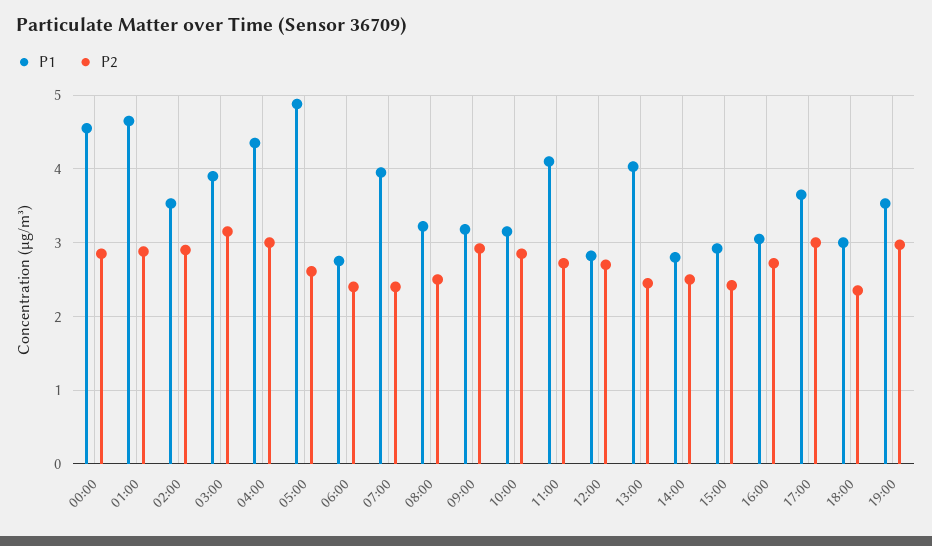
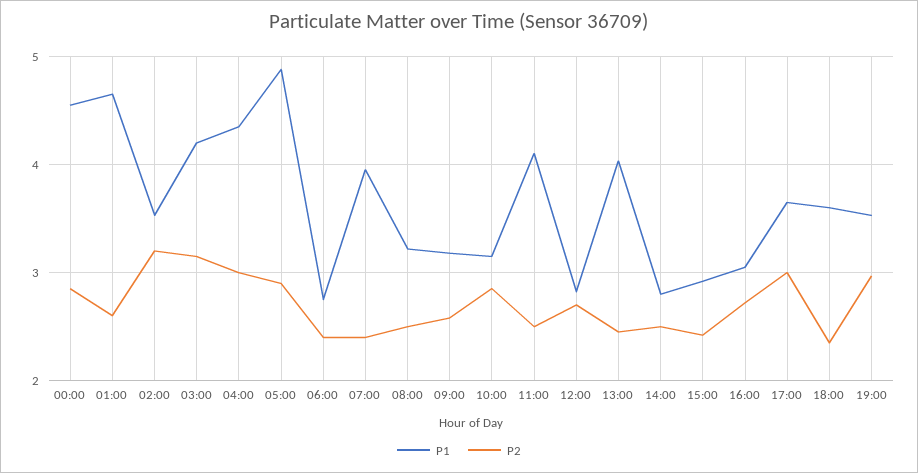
  {
    "P1": {
      "00:00": 4.6,
      "01:00": 4.7,
      "02:00": 3.5,
-     "03:00": 3.9,
+     "03:00": 4.2,
      "04:00": 4.4,
      "05:00": 4.9,
      "06:00": 2.8,
      "07:00": 4,
      "08:00": 3.2,
      "09:00": 3.2,
      "10:00": 3.2,
      "11:00": 4.1,
      "12:00": 2.8,
      "13:00": 4,
      "14:00": 2.8,
      "15:00": 2.9,
      "16:00": 3.1,
      "17:00": 3.7,
-     "18:00": 3,
+     "18:00": 3.6,
      "19:00": 3.5
    },
    "P2": {
      "00:00": 2.9,
-     "01:00": 2.9,
+     "01:00": 2.6,
-     "02:00": 2.9,
+     "02:00": 3.2,
      "03:00": 3.2,
      "04:00": 3,
-     "05:00": 2.6,
+     "05:00": 2.9,
      "06:00": 2.4,
      "07:00": 2.4,
      "08:00": 2.5,
-     "09:00": 2.9,
+     "09:00": 2.6,
      "10:00": 2.9,
-     "11:00": 2.7,
+     "11:00": 2.5,
      "12:00": 2.7,
      "13:00": 2.5,
      "14:00": 2.5,
      "15:00": 2.4,
      "16:00": 2.7,
      "17:00": 3,
      "18:00": 2.4,
      "19:00": 3
    }
  }

